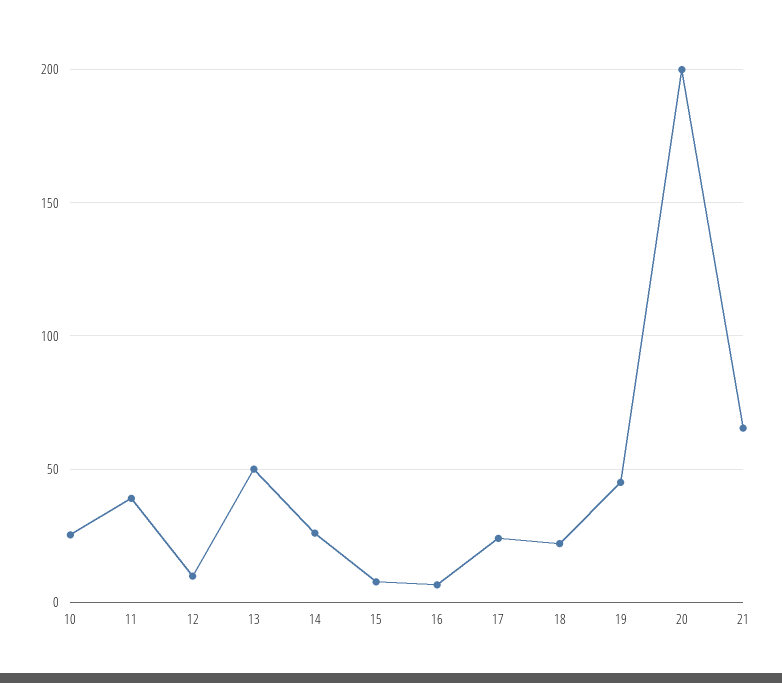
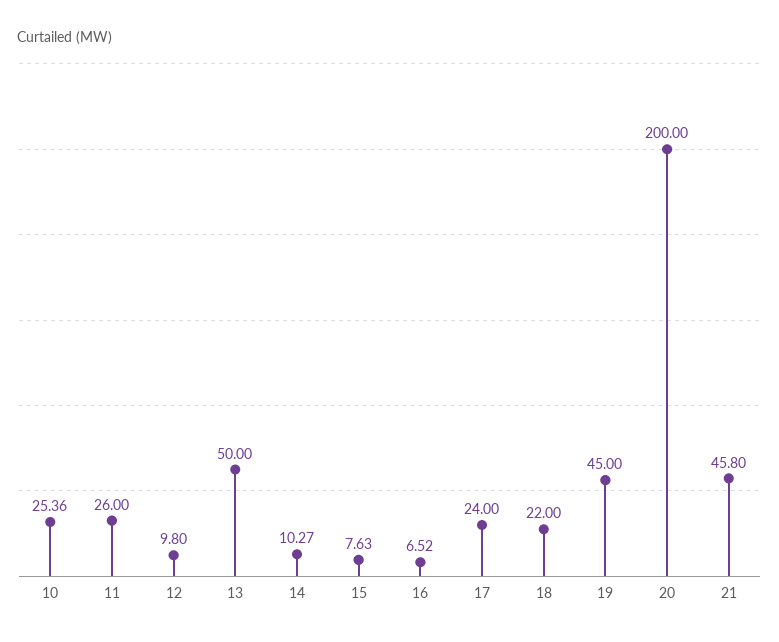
  {
    "10": 25.36,
-   "11": 40,
+   "11": 26,
    "12": 9.8,
    "13": 50,
-   "14": 25,
+   "14": 10.27,
    "15": 7.63,
    "16": 6.52,
    "17": 24,
    "18": 22,
    "19": 45,
    "20": 200,
-   "21": 65
+   "21": 45.8
  }

